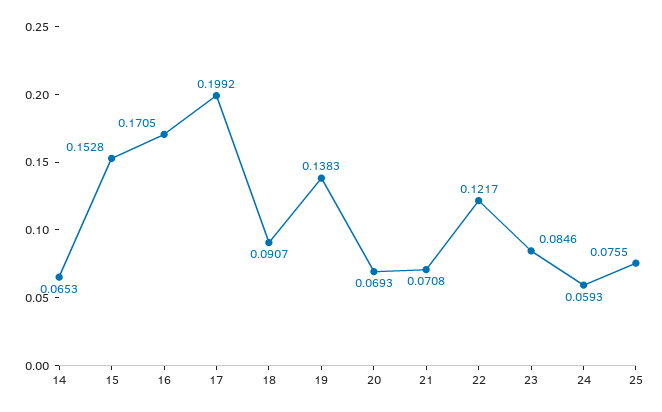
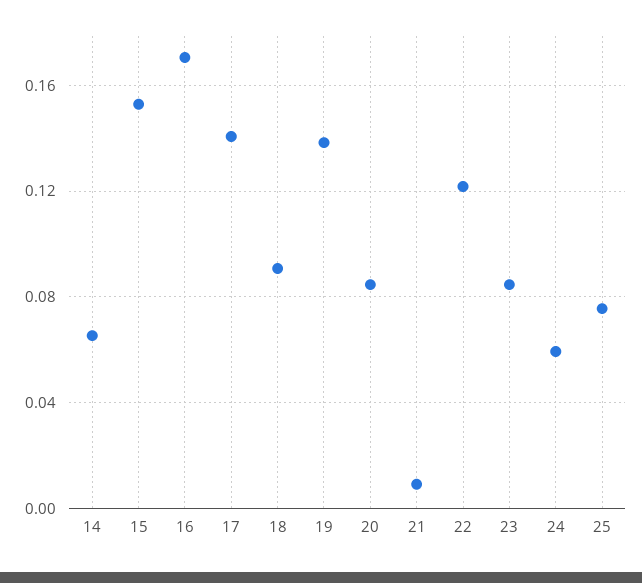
  {
    "14": 0.0653,
    "15": 0.1528,
    "16": 0.1705,
-   "17": 0.1992,
+   "17": 0.14,
    "18": 0.0907,
    "19": 0.1383,
-   "20": 0.0693,
+   "20": 0.085,
-   "21": 0.0708,
+   "21": 0.01,
    "22": 0.1217,
    "23": 0.0846,
    "24": 0.0593,
    "25": 0.0755
  }

